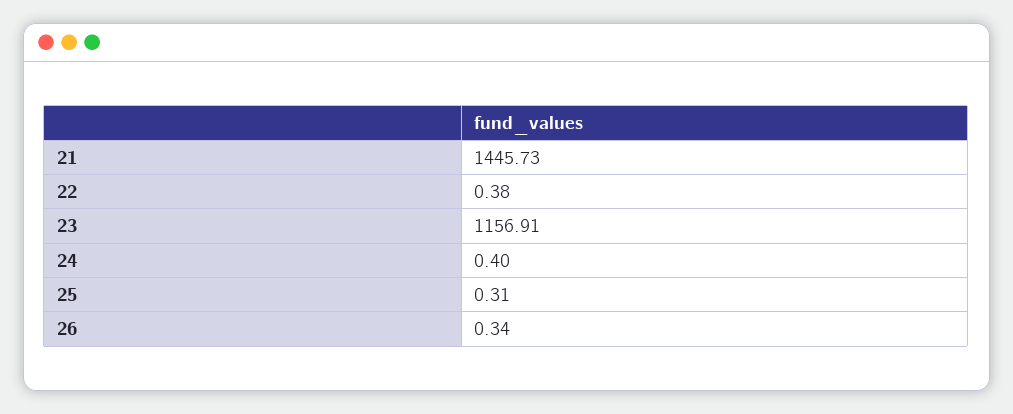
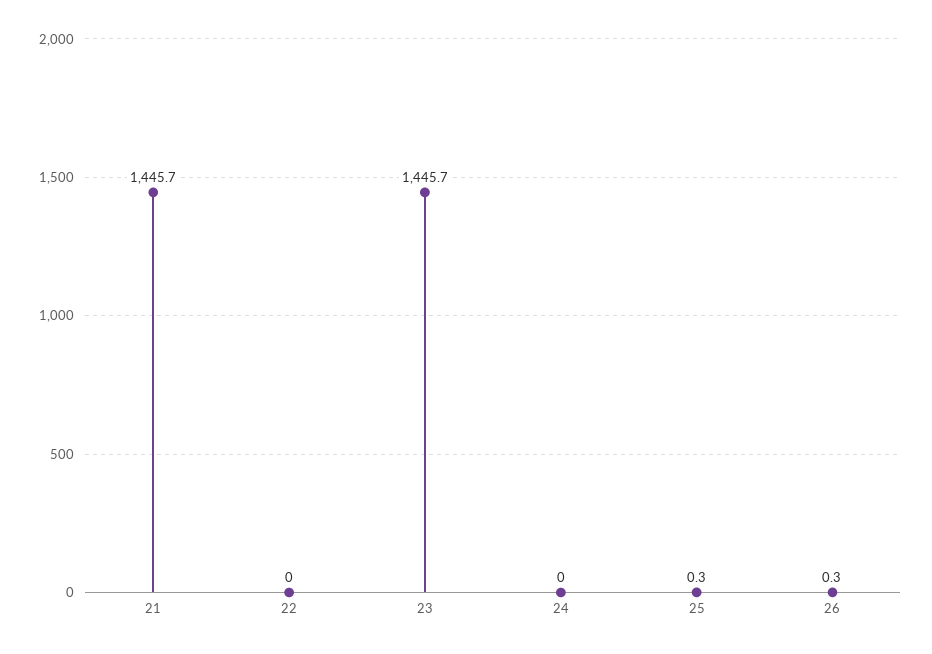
  {
    "21": 1445.73,
-   "22": 0.38,
+   "22": 0,
-   "23": 1156.91,
+   "23": 1445.7,
-   "24": 0.4,
+   "24": 0,
    "25": 0.31,
    "26": 0.34
  }

